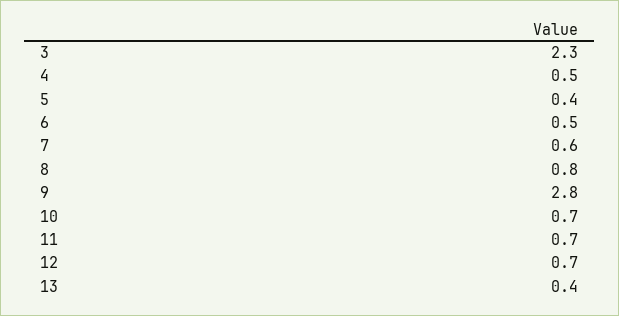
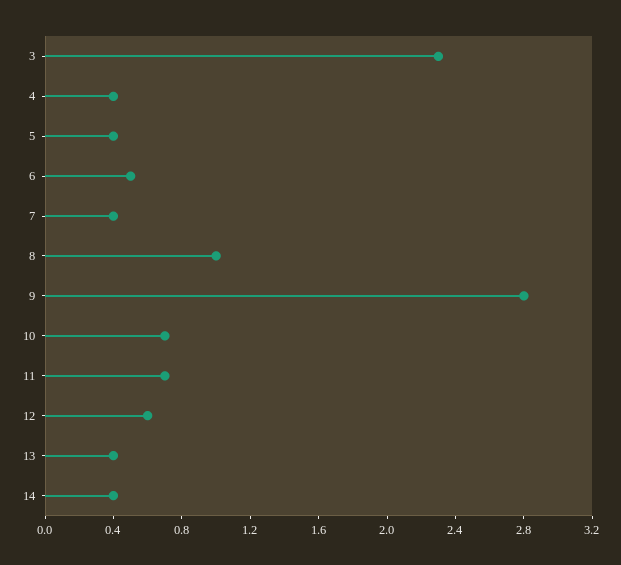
  {
    "3": 2.3,
-   "4": 0.5,
+   "4": 0.4,
    "5": 0.4,
    "6": 0.5,
-   "7": 0.6,
+   "7": 0.4,
-   "8": 0.8,
+   "8": 1,
    "9": 2.8,
    "10": 0.7,
    "11": 0.7,
-   "12": 0.7,
+   "12": 0.6,
-   "13": 0.4
+   "13": 0.4,
+   "14": 0.4
  }

